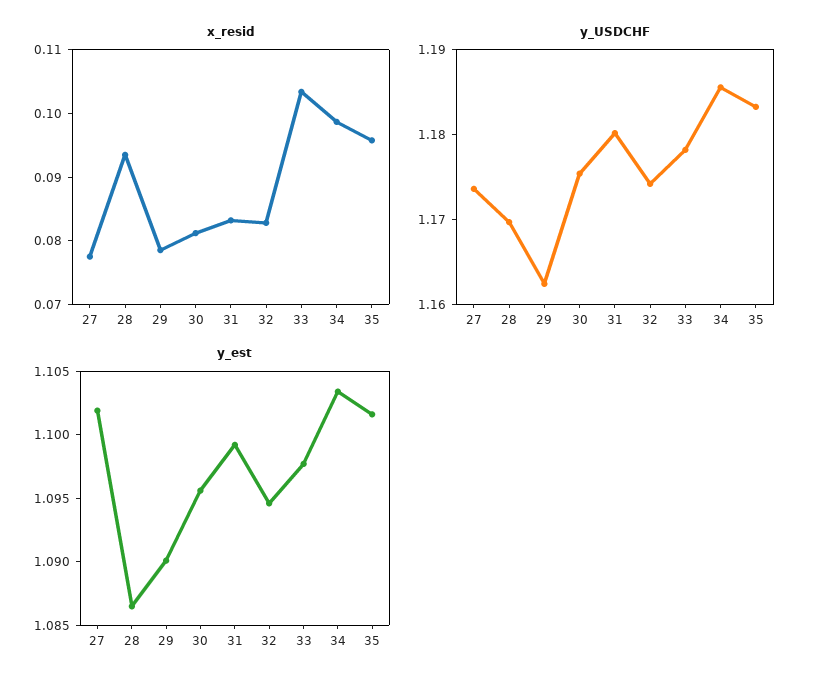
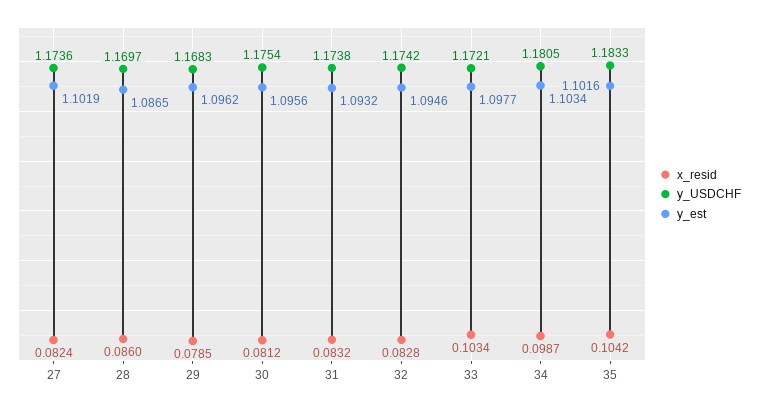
  {
    "x_resid": {
-     "27": 0.078,
+     "27": 0.0824,
-     "28": 0.094,
+     "28": 0.086,
      "29": 0.0785,
      "30": 0.0812,
      "31": 0.0832,
      "32": 0.0828,
      "33": 0.1034,
      "34": 0.0987,
-     "35": 0.096
+     "35": 0.1042
    },
    "y_USDCHF": {
      "27": 1.1736,
      "28": 1.1697,
-     "29": 1.162,
+     "29": 1.1683,
      "30": 1.1754,
-     "31": 1.18,
+     "31": 1.1738,
      "32": 1.1742,
-     "33": 1.178,
+     "33": 1.1721,
-     "34": 1.186,
+     "34": 1.1805,
      "35": 1.1833
    },
    "y_est": {
      "27": 1.1019,
      "28": 1.0865,
-     "29": 1.09,
+     "29": 1.0962,
      "30": 1.0956,
-     "31": 1.099,
+     "31": 1.0932,
      "32": 1.0946,
      "33": 1.0977,
      "34": 1.1034,
      "35": 1.1016
    }
  }

